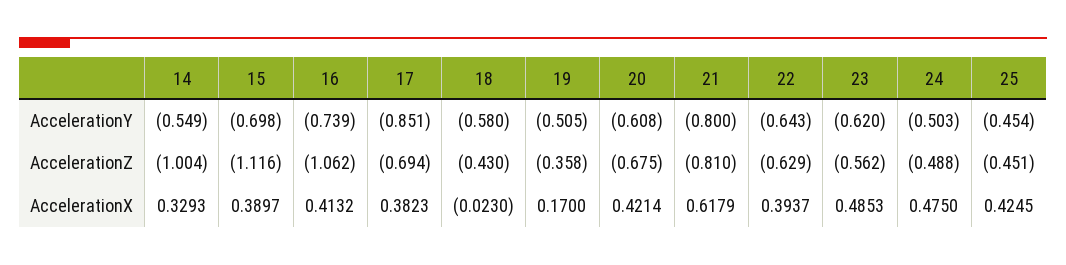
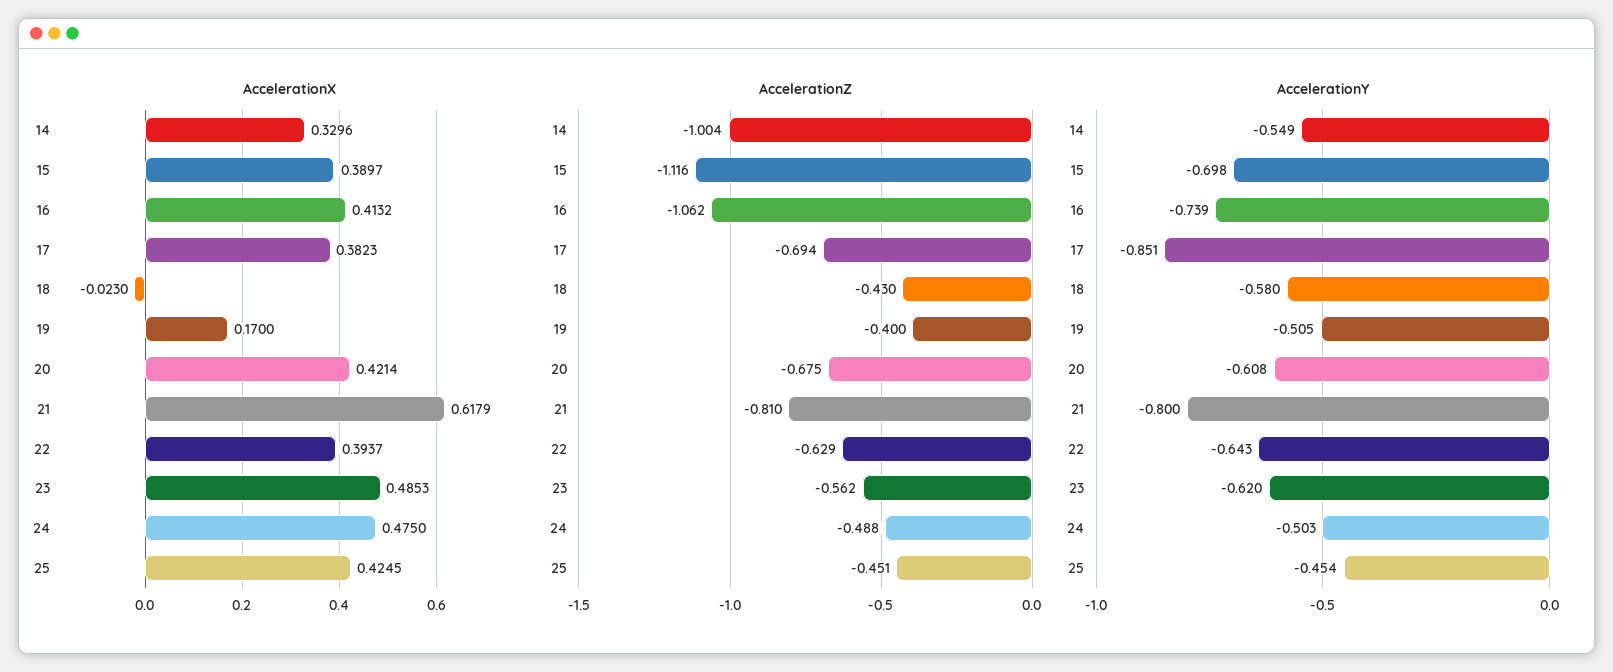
  {
    "AccelerationY": {
      "14": -0.549,
      "15": -0.698,
      "16": -0.739,
      "17": -0.851,
      "18": -0.58,
      "19": -0.505,
      "20": -0.608,
      "21": -0.8,
      "22": -0.643,
      "23": -0.62,
      "24": -0.503,
      "25": -0.454
    },
    "AccelerationZ": {
      "14": -1.004,
      "15": -1.116,
      "16": -1.062,
      "17": -0.694,
      "18": -0.43,
-     "19": -0.358,
+     "19": -0.4,
      "20": -0.675,
      "21": -0.81,
      "22": -0.629,
      "23": -0.562,
      "24": -0.488,
      "25": -0.451
    },
    "AccelerationX": {
-     "14": 0.3293,
+     "14": 0.3296,
      "15": 0.3897,
      "16": 0.4132,
      "17": 0.3823,
      "18": -0.023,
      "19": 0.17,
      "20": 0.4214,
      "21": 0.6179,
      "22": 0.3937,
      "23": 0.4853,
      "24": 0.475,
      "25": 0.4245
    }
  }

